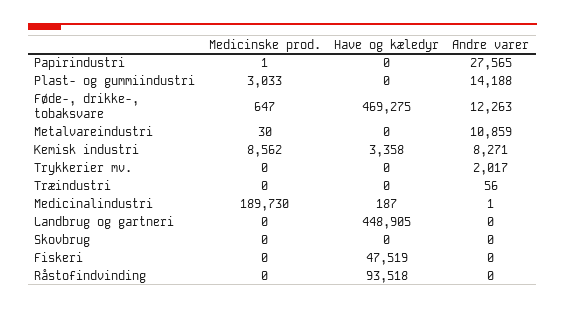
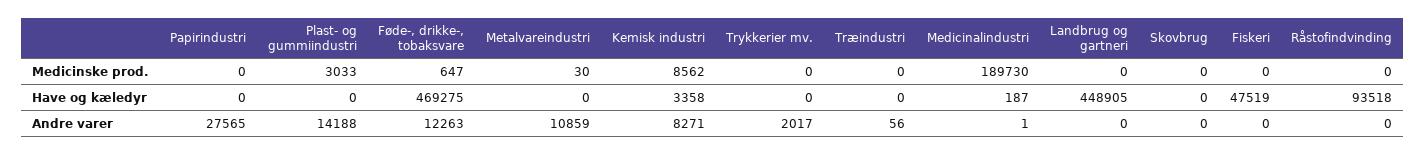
  {
    "Medicinske prod.": {
-     "Papirindustri": 1,
+     "Papirindustri": 0,
      "Plast- og gummiindustri": 3033,
      "Føde-, drikke-, tobaksvare": 647,
      "Metalvareindustri": 30,
      "Kemisk industri": 8562,
      "Trykkerier mv.": 0,
      "Træindustri": 0,
      "Medicinalindustri": 189730,
      "Landbrug og gartneri": 0,
      "Skovbrug": 0,
      "Fiskeri": 0,
      "Råstofindvinding": 0
    },
    "Have og kæledyr": {
      "Papirindustri": 0,
      "Plast- og gummiindustri": 0,
      "Føde-, drikke-, tobaksvare": 469275,
      "Metalvareindustri": 0,
      "Kemisk industri": 3358,
      "Trykkerier mv.": 0,
      "Træindustri": 0,
      "Medicinalindustri": 187,
      "Landbrug og gartneri": 448905,
      "Skovbrug": 0,
      "Fiskeri": 47519,
      "Råstofindvinding": 93518
    },
    "Andre varer": {
      "Papirindustri": 27565,
      "Plast- og gummiindustri": 14188,
      "Føde-, drikke-, tobaksvare": 12263,
      "Metalvareindustri": 10859,
      "Kemisk industri": 8271,
      "Trykkerier mv.": 2017,
      "Træindustri": 56,
      "Medicinalindustri": 1,
      "Landbrug og gartneri": 0,
      "Skovbrug": 0,
      "Fiskeri": 0,
      "Råstofindvinding": 0
    }
  }

